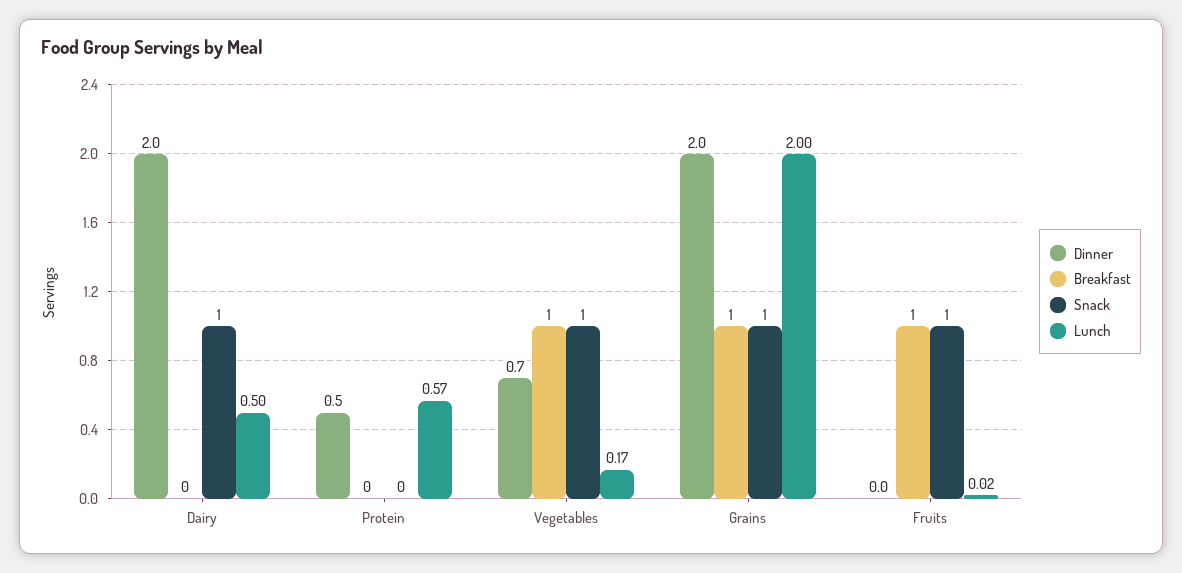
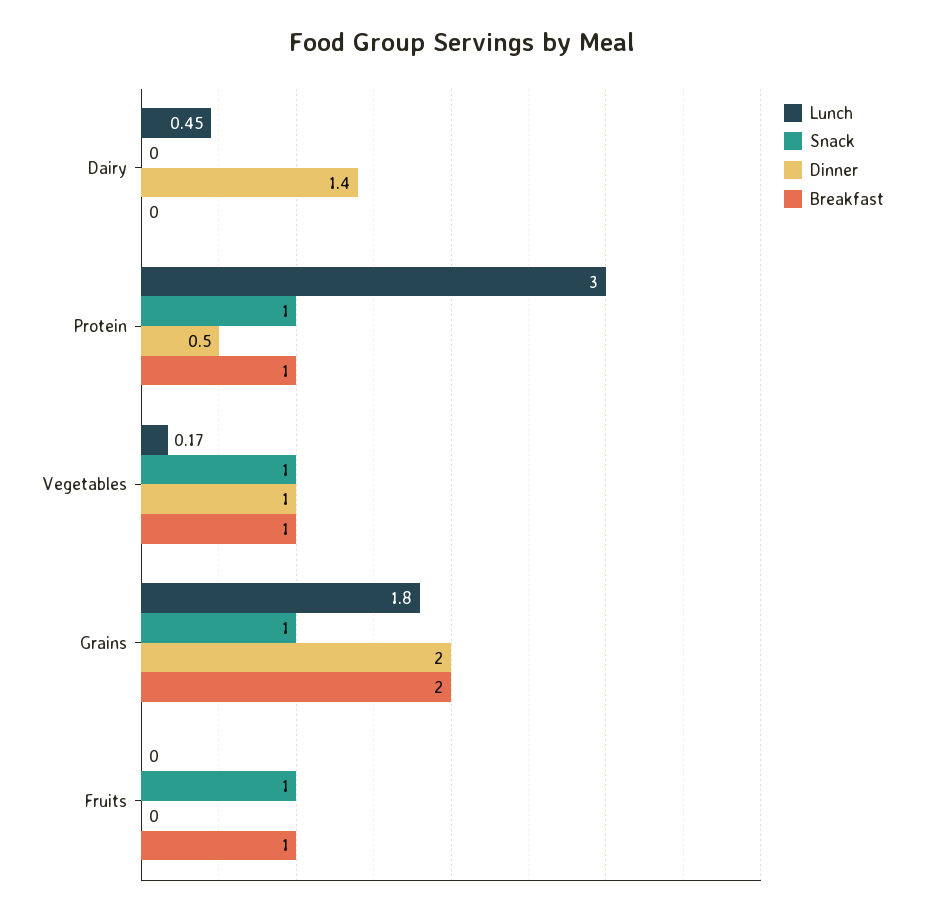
  {
    "Dinner": {
-     "Dairy": 2,
+     "Dairy": 1.4,
      "Protein": 0.5,
-     "Vegetables": 0.7,
+     "Vegetables": 1,
      "Grains": 2,
      "Fruits": 0
    },
    "Breakfast": {
      "Dairy": 0,
-     "Protein": 0,
+     "Protein": 1,
      "Vegetables": 1,
-     "Grains": 1,
+     "Grains": 2,
      "Fruits": 1
    },
    "Snack": {
-     "Dairy": 1,
+     "Dairy": 0,
-     "Protein": 0,
+     "Protein": 1,
      "Vegetables": 1,
      "Grains": 1,
      "Fruits": 1
    },
    "Lunch": {
-     "Dairy": 0.5,
+     "Dairy": 0.45,
-     "Protein": 0.57,
+     "Protein": 3,
      "Vegetables": 0.17,
-     "Grains": 2,
+     "Grains": 1.8,
-     "Fruits": 0.02
+     "Fruits": 0
    }
  }

